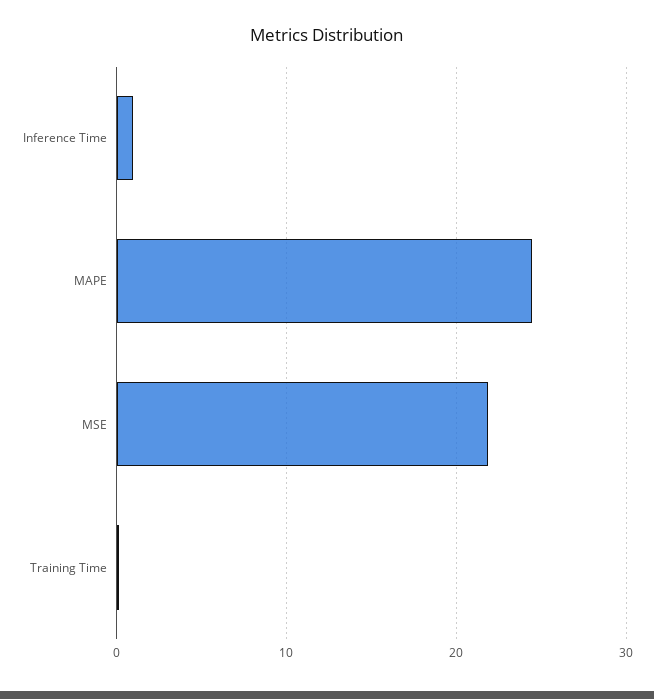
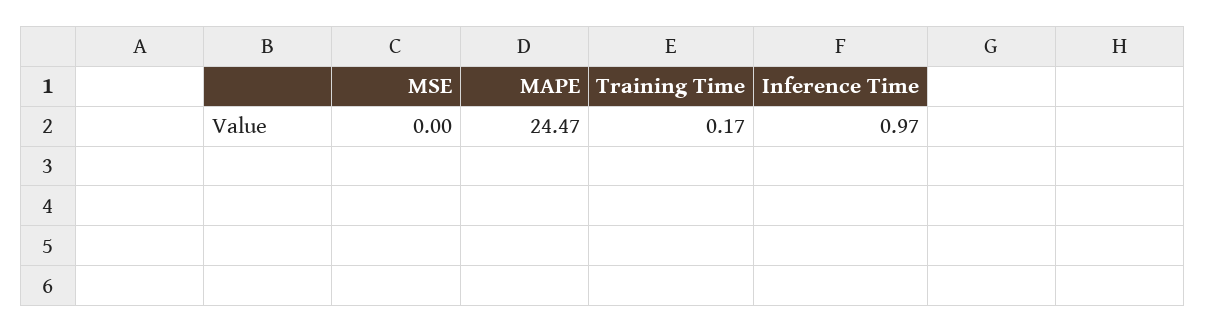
  {
    "Inference Time": 0.97,
    "MAPE": 24.47,
-   "MSE": 22,
+   "MSE": 0,
    "Training Time": 0.17
  }

